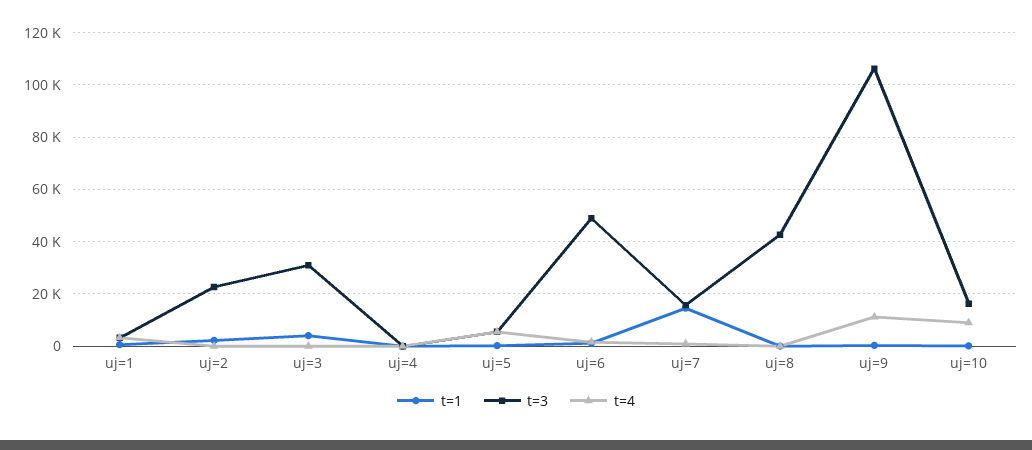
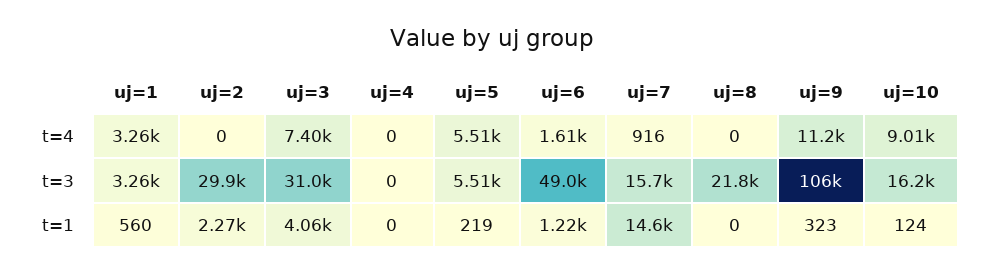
  {
    "t=1": {
      "uj=1": 560,
      "uj=2": 2270,
      "uj=3": 4060,
      "uj=4": 0,
      "uj=5": 219,
      "uj=6": 1220,
      "uj=7": 14600,
      "uj=8": 0,
      "uj=9": 323,
      "uj=10": 124
    },
    "t=3": {
      "uj=1": 3260,
-     "uj=2": 22500,
+     "uj=2": 29900,
      "uj=3": 31000,
      "uj=4": 0,
      "uj=5": 5510,
      "uj=6": 49000,
      "uj=7": 15700,
-     "uj=8": 42500,
+     "uj=8": 21800,
      "uj=9": 106000,
      "uj=10": 16200
    },
    "t=4": {
      "uj=1": 3260,
      "uj=2": 0,
-     "uj=3": 0,
+     "uj=3": 7400,
      "uj=4": 0,
      "uj=5": 5510,
      "uj=6": 1610,
      "uj=7": 916,
      "uj=8": 0,
      "uj=9": 11200,
      "uj=10": 9010
    }
  }

